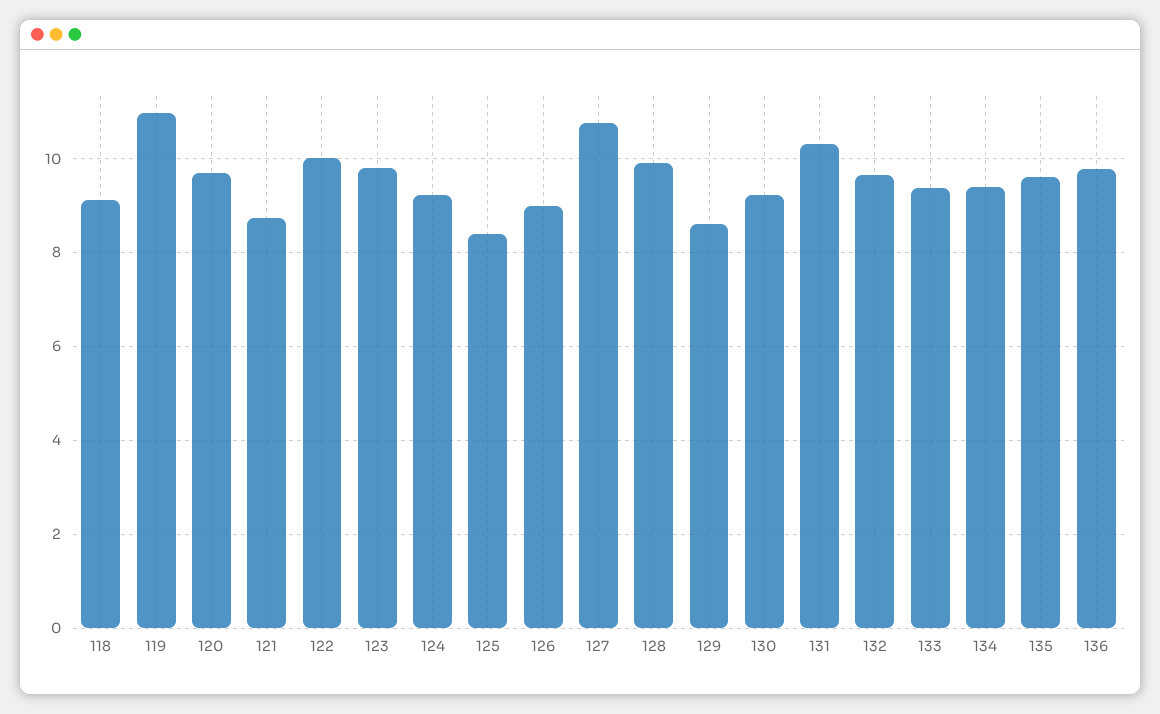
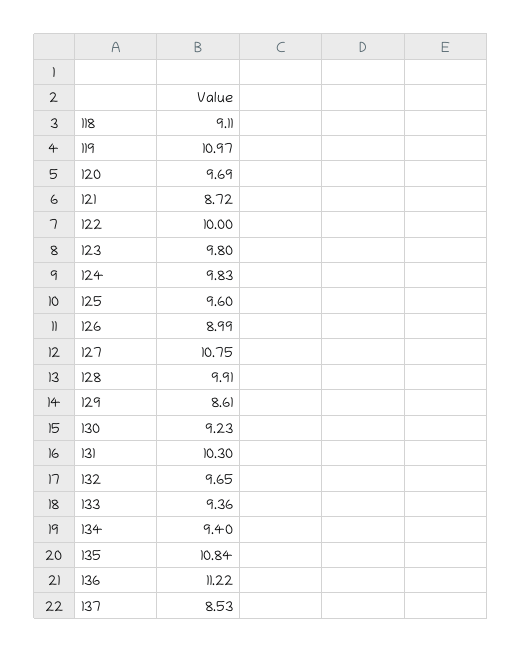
  {
    "118": 9.11,
    "119": 10.97,
    "120": 9.69,
    "121": 8.72,
    "122": 10,
    "123": 9.8,
-   "124": 9.2,
+   "124": 9.83,
-   "125": 8.4,
+   "125": 9.6,
    "126": 8.99,
    "127": 10.75,
    "128": 9.91,
    "129": 8.61,
    "130": 9.23,
    "131": 10.3,
    "132": 9.65,
    "133": 9.36,
    "134": 9.4,
-   "135": 9.6,
+   "135": 10.84,
-   "136": 9.8
+   "136": 11.22,
+   "137": 8.53
  }

